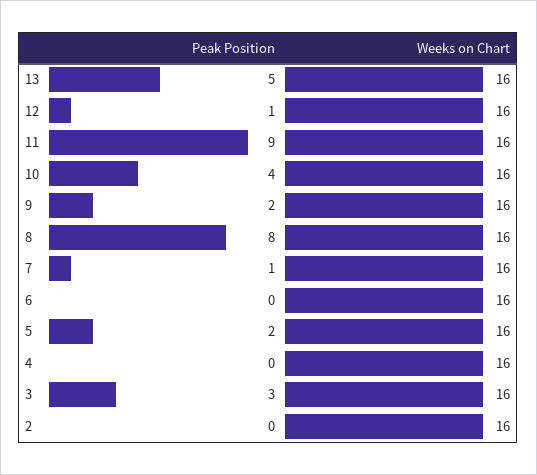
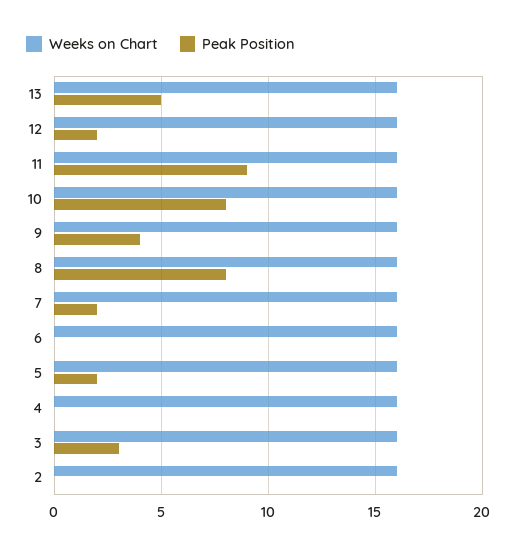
  {
    "Peak Position": {
      "13": 5,
-     "12": 1,
+     "12": 2,
      "11": 9,
-     "10": 4,
+     "10": 8,
-     "9": 2,
+     "9": 4,
      "8": 8,
-     "7": 1,
+     "7": 2,
      "6": 0,
      "5": 2,
      "4": 0,
      "3": 3,
      "2": 0
    },
    "Weeks on Chart": {
      "13": 16,
      "12": 16,
      "11": 16,
      "10": 16,
      "9": 16,
      "8": 16,
      "7": 16,
      "6": 16,
      "5": 16,
      "4": 16,
      "3": 16,
      "2": 16
    }
  }

